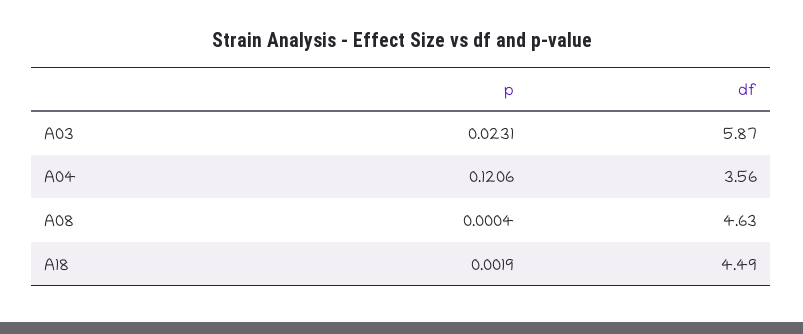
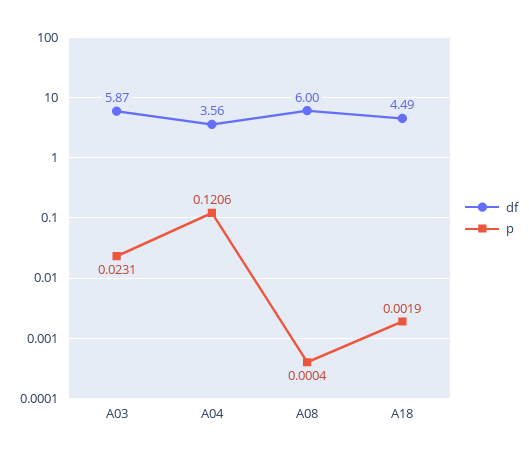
  {
    "p": {
      "A03": 0.0231,
      "A04": 0.1206,
      "A08": 0.0004,
      "A18": 0.0019
    },
    "df": {
      "A03": 5.87,
      "A04": 3.56,
-     "A08": 4.63,
+     "A08": 6,
      "A18": 4.49
    }
  }

